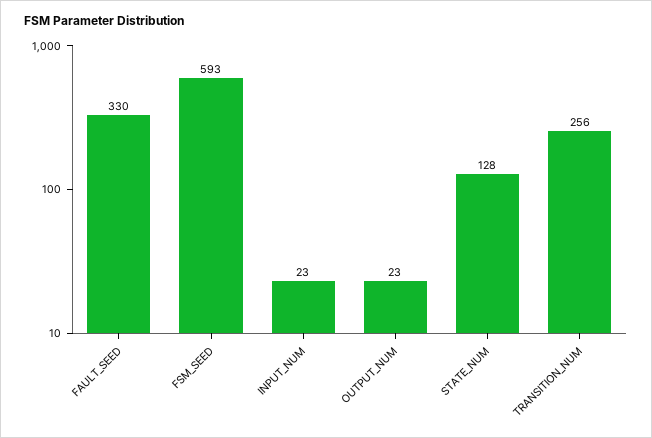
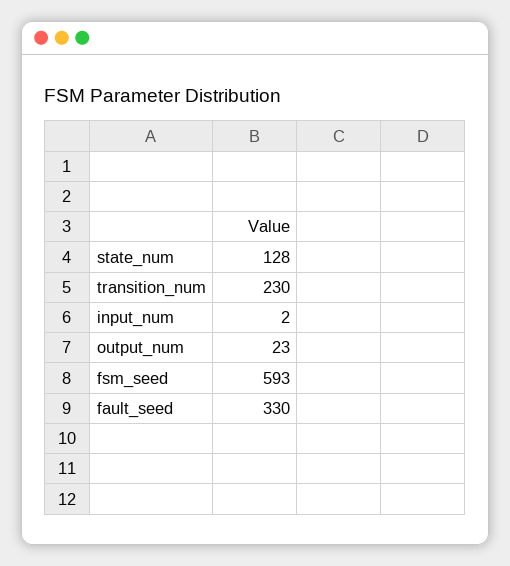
  {
    "FAULT_SEED": 330,
    "FSM_SEED": 593,
-   "INPUT_NUM": 23,
+   "INPUT_NUM": 2,
    "OUTPUT_NUM": 23,
    "STATE_NUM": 128,
-   "TRANSITION_NUM": 256
+   "TRANSITION_NUM": 230
  }

